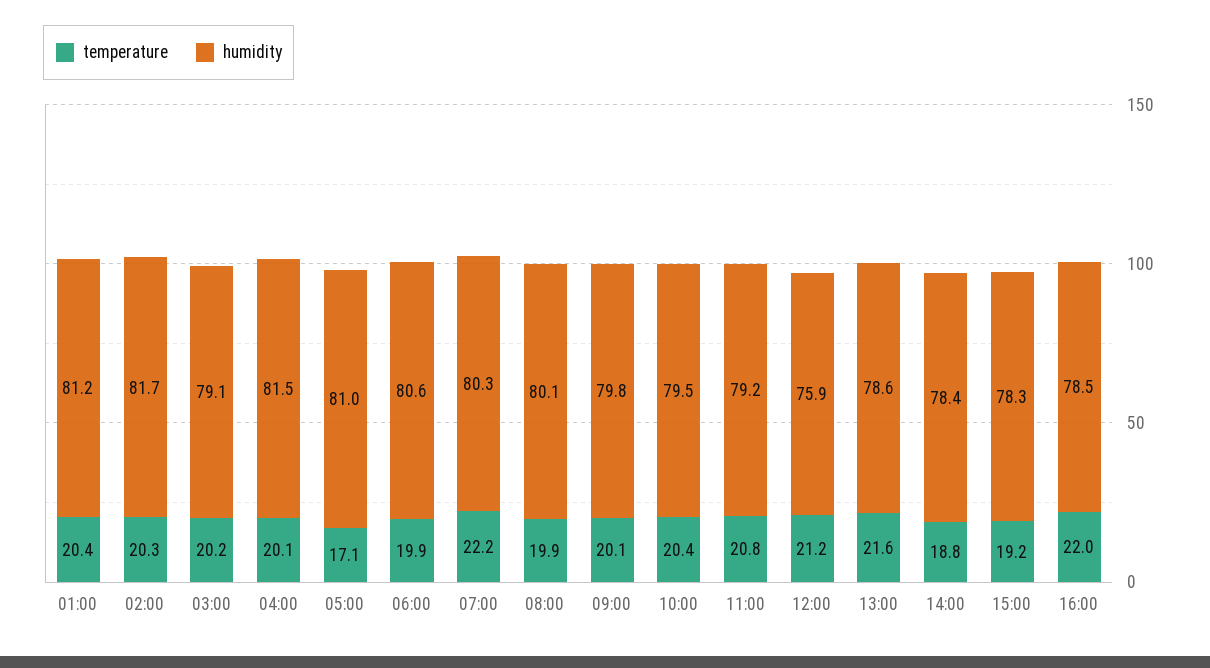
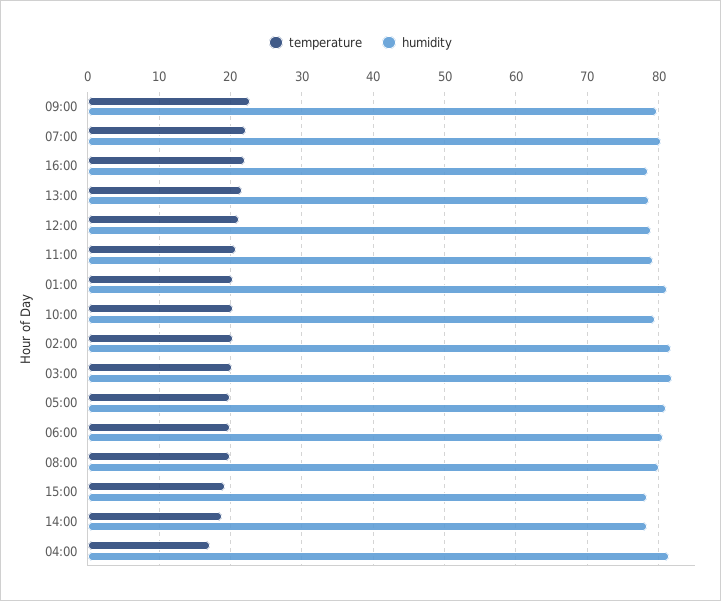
  {
    "temperature": {
      "01:00": 20.4,
      "02:00": 20.3,
      "03:00": 20.2,
-     "04:00": 20.1,
+     "04:00": 17,
-     "05:00": 17.1,
+     "05:00": 20,
      "06:00": 19.9,
      "07:00": 22.2,
      "08:00": 19.9,
-     "09:00": 20.1,
+     "09:00": 23,
      "10:00": 20.4,
      "11:00": 20.8,
      "12:00": 21.2,
      "13:00": 21.6,
      "14:00": 18.8,
      "15:00": 19.2,
      "16:00": 22
    },
    "humidity": {
      "01:00": 81.2,
      "02:00": 81.7,
-     "03:00": 79.1,
+     "03:00": 82,
      "04:00": 81.5,
      "05:00": 81,
      "06:00": 80.6,
      "07:00": 80.3,
      "08:00": 80.1,
      "09:00": 79.8,
      "10:00": 79.5,
      "11:00": 79.2,
-     "12:00": 75.9,
+     "12:00": 79,
      "13:00": 78.6,
      "14:00": 78.4,
      "15:00": 78.3,
      "16:00": 78.5
    }
  }

